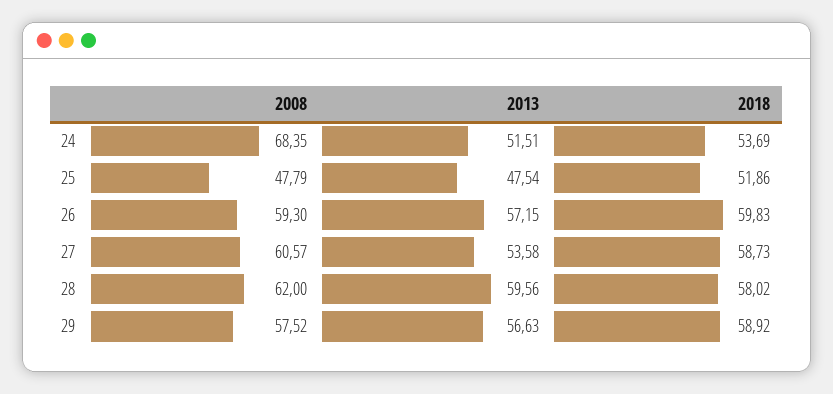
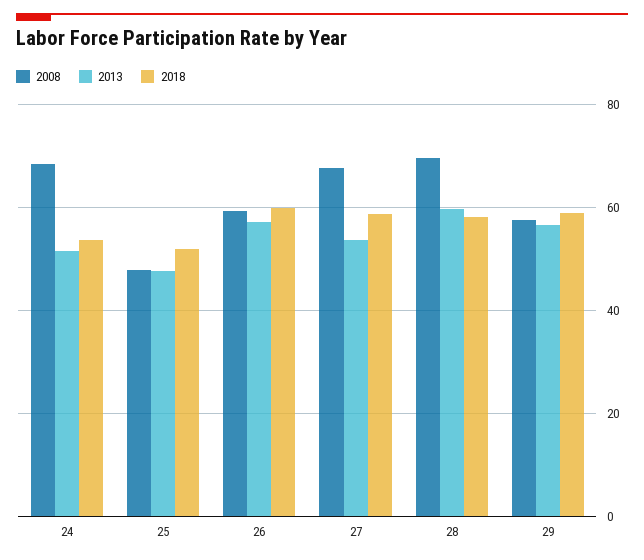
  {
    "2008": {
      "24": 68.35,
      "25": 47.79,
      "26": 59.3,
-     "27": 60.57,
+     "27": 68,
-     "28": 62,
+     "28": 70,
      "29": 57.52
    },
    "2013": {
      "24": 51.51,
      "25": 47.54,
      "26": 57.15,
      "27": 53.58,
      "28": 59.56,
      "29": 56.63
    },
    "2018": {
      "24": 53.69,
      "25": 51.86,
      "26": 59.83,
      "27": 58.73,
      "28": 58.02,
      "29": 58.92
    }
  }

